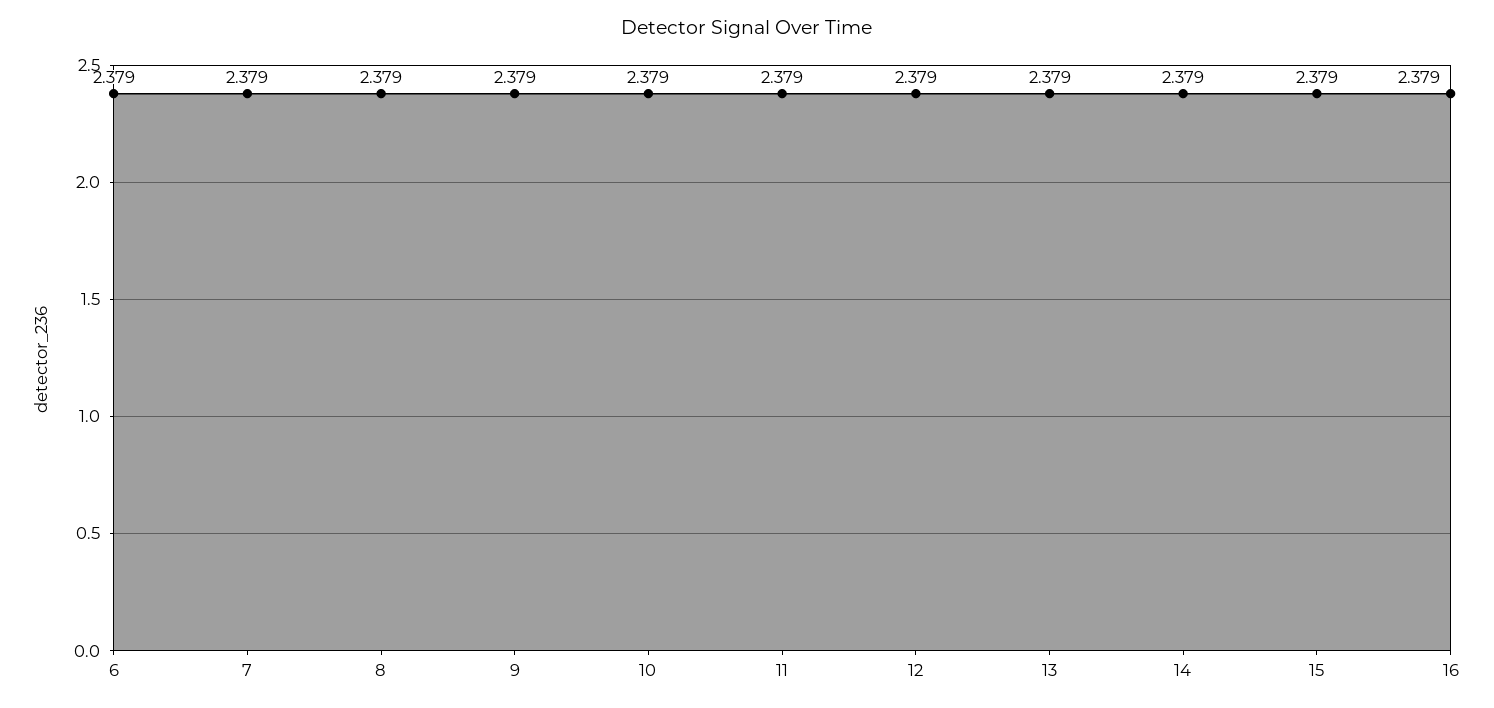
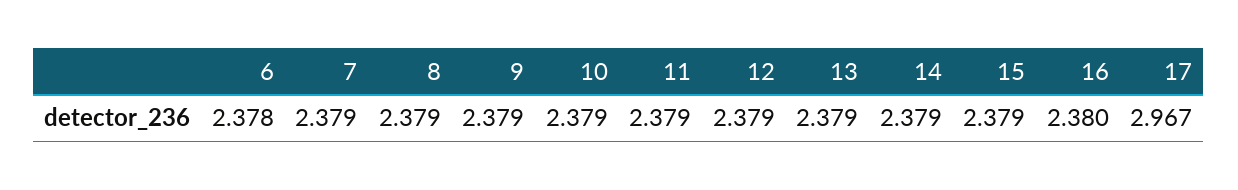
  {
-   "6": 2.379,
+   "6": 2.378,
    "7": 2.379,
    "8": 2.379,
    "9": 2.379,
    "10": 2.379,
    "11": 2.379,
    "12": 2.379,
    "13": 2.379,
    "14": 2.379,
    "15": 2.379,
-   "16": 2.379
+   "16": 2.38,
+   "17": 2.967
  }

